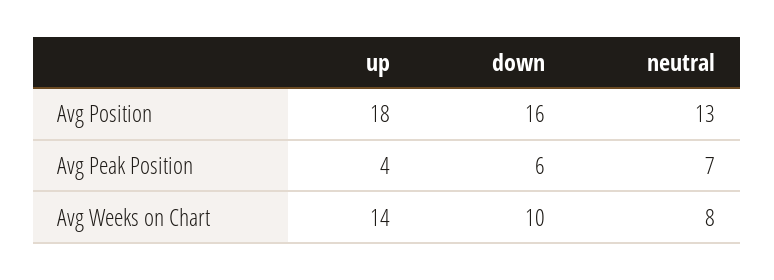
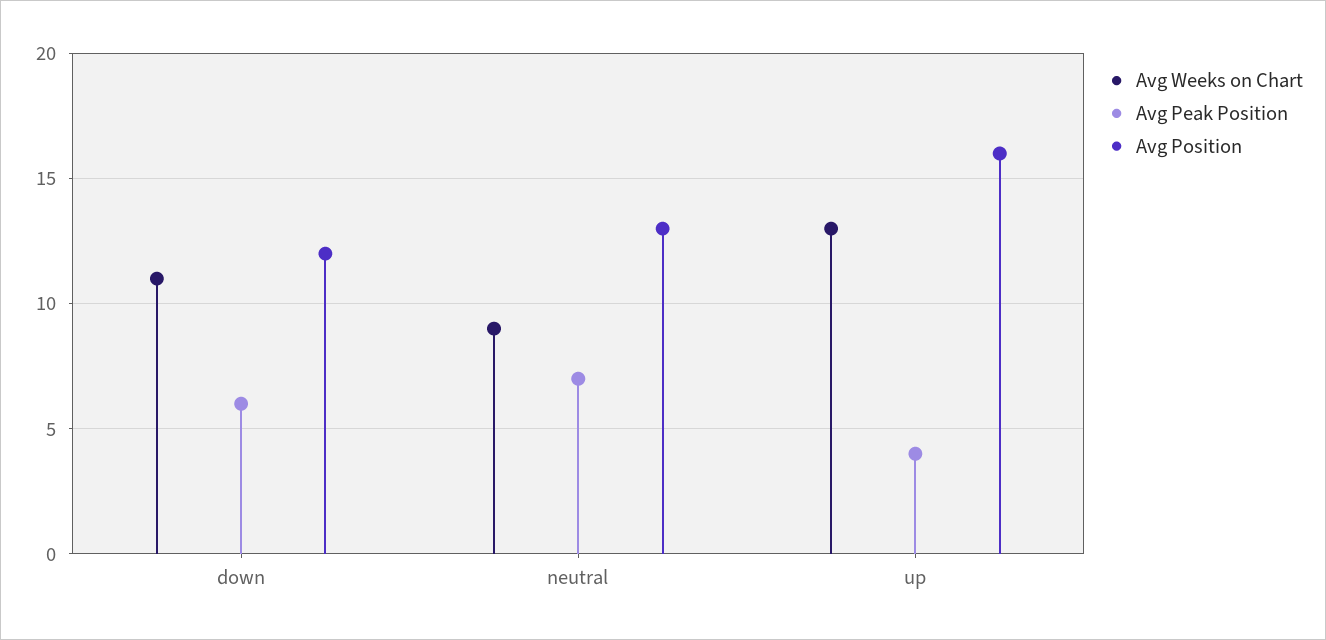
  {
    "Avg Position": {
-     "up": 18,
+     "up": 16,
-     "down": 16,
+     "down": 12,
      "neutral": 13
    },
    "Avg Peak Position": {
      "up": 4,
      "down": 6,
      "neutral": 7
    },
    "Avg Weeks on Chart": {
-     "up": 14,
+     "up": 13,
-     "down": 10,
+     "down": 11,
-     "neutral": 8
+     "neutral": 9
    }
  }

